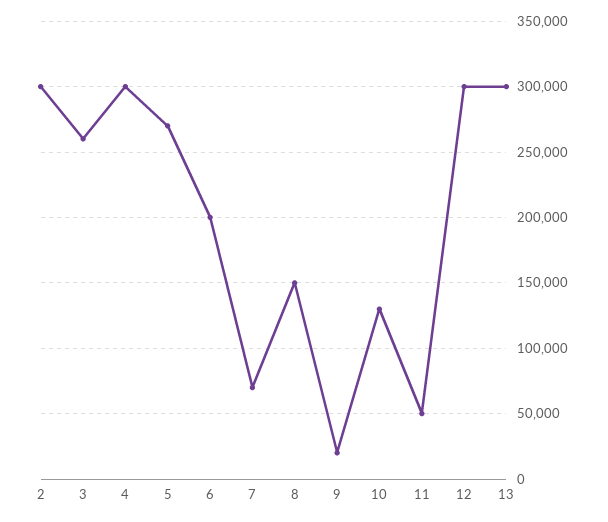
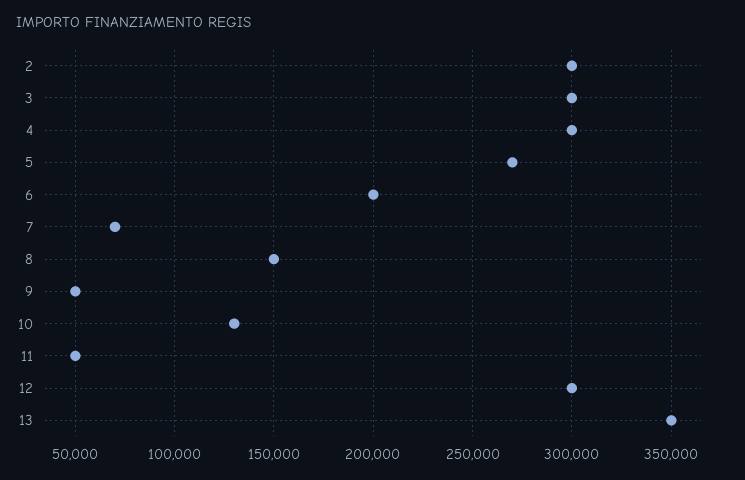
  {
    "2": 300000,
-   "3": 260000,
+   "3": 300000,
    "4": 300000,
    "5": 270000,
    "6": 200000,
    "7": 70000,
    "8": 150000,
-   "9": 20000,
+   "9": 50000,
    "10": 130000,
    "11": 50000,
    "12": 300000,
-   "13": 300000
+   "13": 350000
  }

